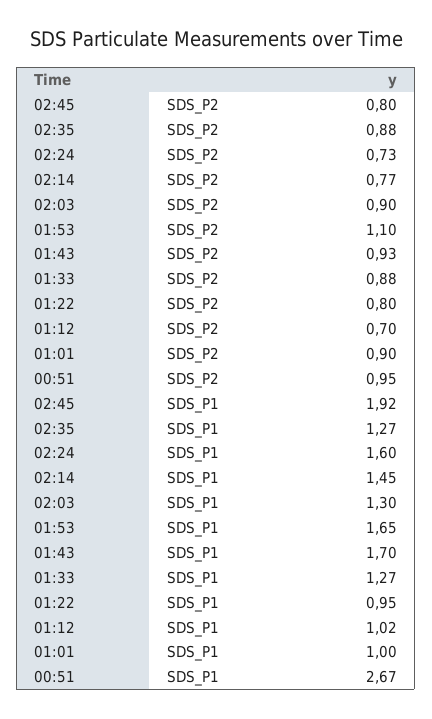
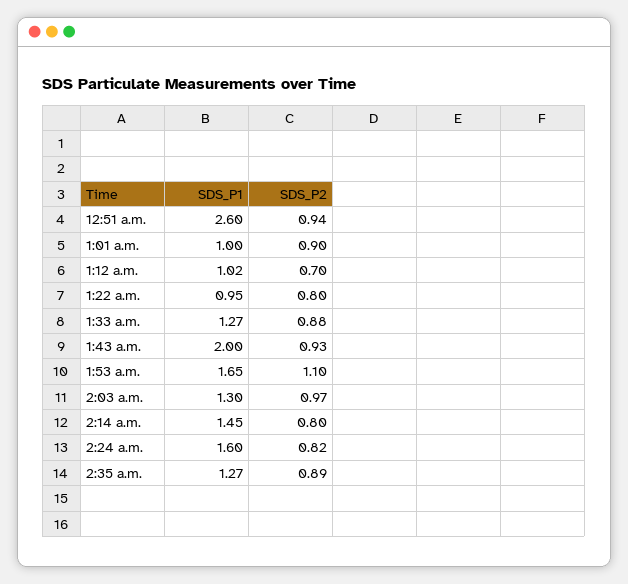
  {
-   "02:45": {
-     "SDS_P2": 0.8,
-     "SDS_P1": 1.92
-   },
    "02:35": {
-     "SDS_P2": 0.88,
+     "SDS_P2": 0.89,
      "SDS_P1": 1.27
    },
    "02:24": {
-     "SDS_P2": 0.73,
+     "SDS_P2": 0.82,
      "SDS_P1": 1.6
    },
    "02:14": {
-     "SDS_P2": 0.77,
+     "SDS_P2": 0.8,
      "SDS_P1": 1.45
    },
    "02:03": {
-     "SDS_P2": 0.9,
+     "SDS_P2": 0.97,
      "SDS_P1": 1.3
    },
    "01:53": {
      "SDS_P2": 1.1,
      "SDS_P1": 1.65
    },
    "01:43": {
      "SDS_P2": 0.93,
-     "SDS_P1": 1.7
+     "SDS_P1": 2
    },
    "01:33": {
      "SDS_P2": 0.88,
      "SDS_P1": 1.27
    },
    "01:22": {
      "SDS_P2": 0.8,
      "SDS_P1": 0.95
    },
    "01:12": {
      "SDS_P2": 0.7,
      "SDS_P1": 1.02
    },
    "01:01": {
      "SDS_P2": 0.9,
      "SDS_P1": 1
    },
    "00:51": {
-     "SDS_P2": 0.95,
+     "SDS_P2": 0.94,
-     "SDS_P1": 2.67
+     "SDS_P1": 2.6
    }
  }

